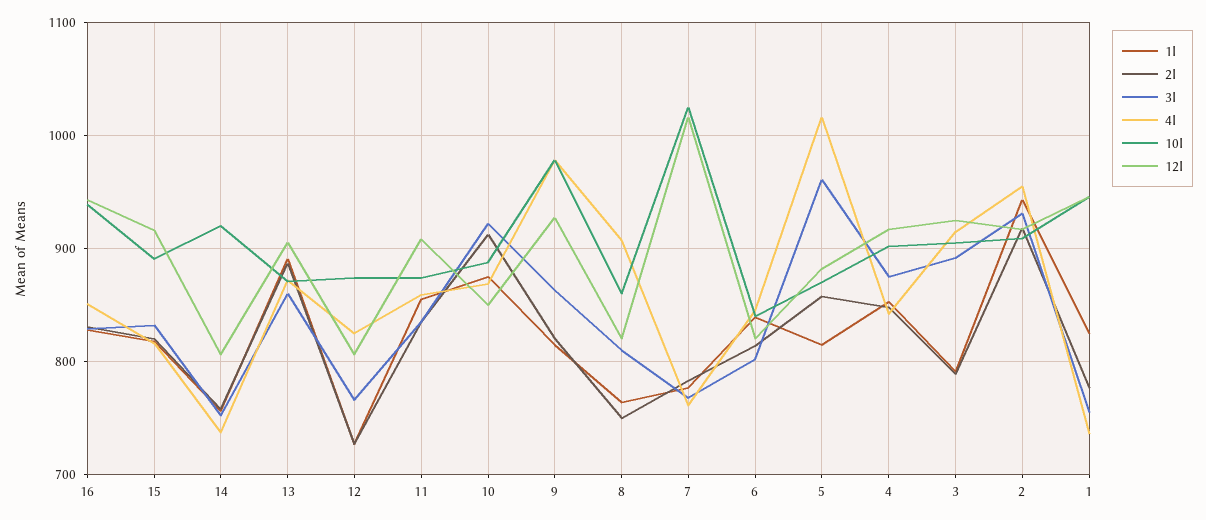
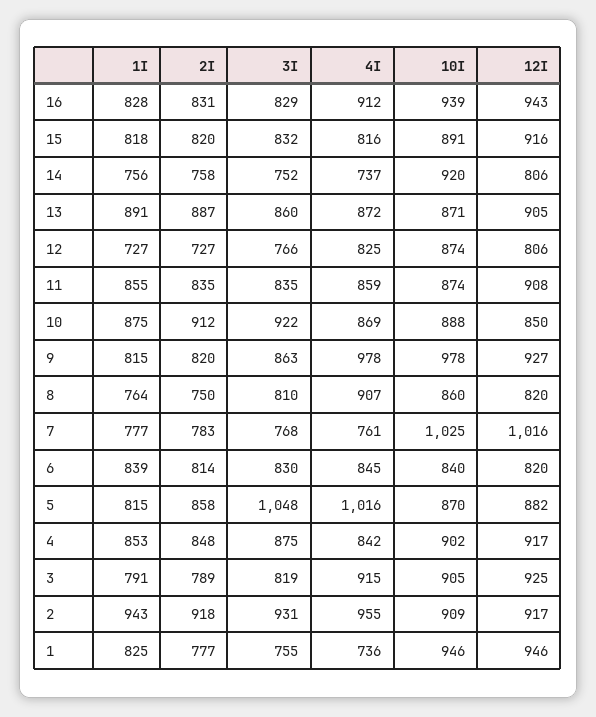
  {
    "1I": {
      "16": 828,
      "15": 818,
      "14": 756,
      "13": 891,
      "12": 727,
      "11": 855,
      "10": 875,
      "9": 815,
      "8": 764,
      "7": 777,
      "6": 839,
      "5": 815,
      "4": 853,
      "3": 791,
      "2": 943,
      "1": 825
    },
    "2I": {
      "16": 831,
      "15": 820,
      "14": 758,
      "13": 887,
      "12": 727,
      "11": 835,
      "10": 912,
      "9": 820,
      "8": 750,
      "7": 783,
      "6": 814,
      "5": 858,
      "4": 848,
      "3": 789,
      "2": 918,
      "1": 777
    },
    "3I": {
      "16": 829,
      "15": 832,
      "14": 752,
      "13": 860,
      "12": 766,
      "11": 835,
      "10": 922,
      "9": 863,
      "8": 810,
      "7": 768,
-     "6": 800,
+     "6": 830,
-     "5": 960,
+     "5": 1048,
      "4": 875,
-     "3": 890,
+     "3": 819,
      "2": 931,
      "1": 755
    },
    "4I": {
-     "16": 850,
+     "16": 912,
      "15": 816,
      "14": 737,
      "13": 872,
      "12": 825,
      "11": 859,
      "10": 869,
      "9": 978,
      "8": 907,
      "7": 761,
      "6": 845,
      "5": 1016,
      "4": 842,
      "3": 915,
      "2": 955,
      "1": 736
    },
    "10I": {
      "16": 939,
      "15": 891,
      "14": 920,
      "13": 871,
      "12": 874,
      "11": 874,
      "10": 888,
      "9": 978,
      "8": 860,
      "7": 1025,
      "6": 840,
      "5": 870,
      "4": 902,
      "3": 905,
      "2": 909,
      "1": 946
    },
    "12I": {
      "16": 943,
      "15": 916,
      "14": 806,
      "13": 905,
      "12": 806,
      "11": 908,
      "10": 850,
      "9": 927,
      "8": 820,
      "7": 1016,
      "6": 820,
      "5": 882,
      "4": 917,
      "3": 925,
      "2": 917,
      "1": 946
    }
  }

